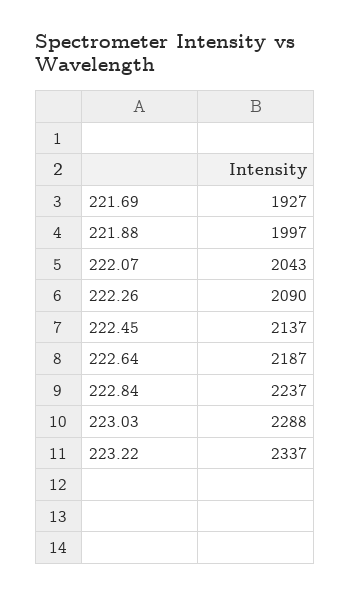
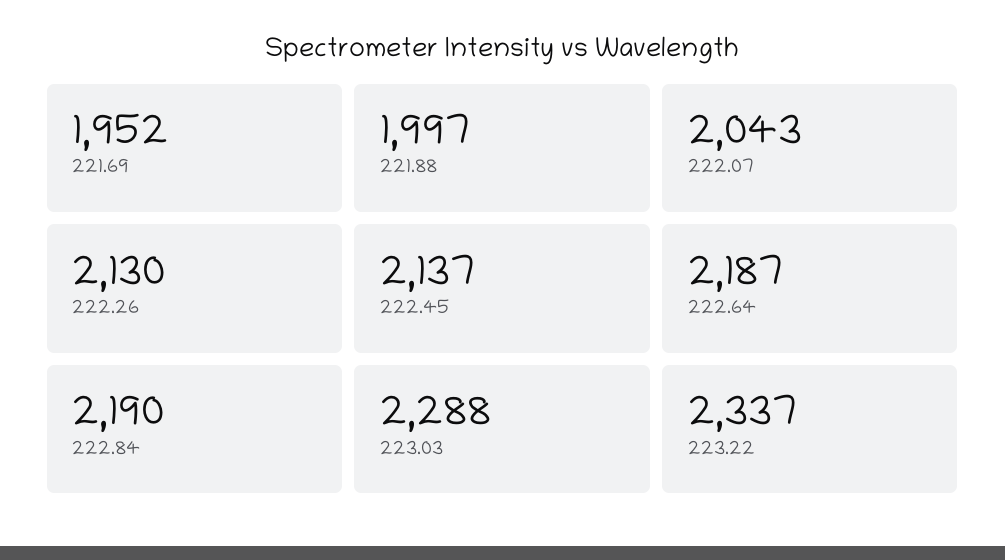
  {
-   "221.69": 1927,
+   "221.69": 1952,
    "221.88": 1997,
    "222.07": 2043,
-   "222.26": 2090,
+   "222.26": 2130,
    "222.45": 2137,
    "222.64": 2187,
-   "222.84": 2237,
+   "222.84": 2190,
    "223.03": 2288,
    "223.22": 2337
  }

